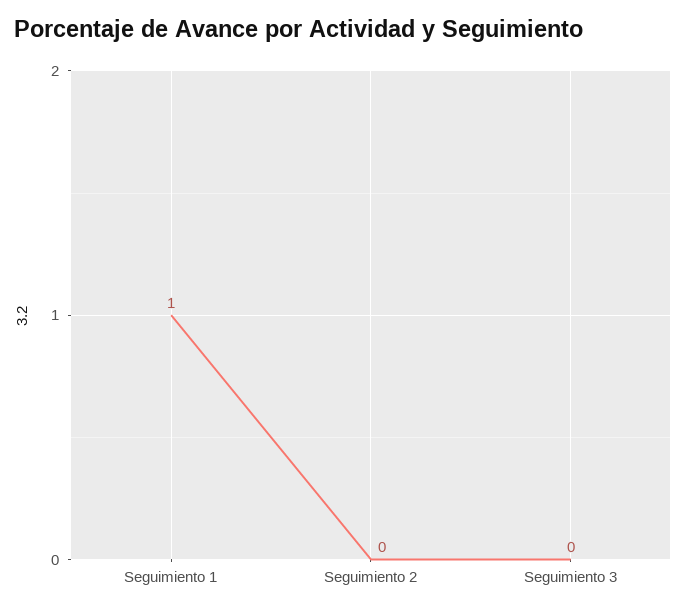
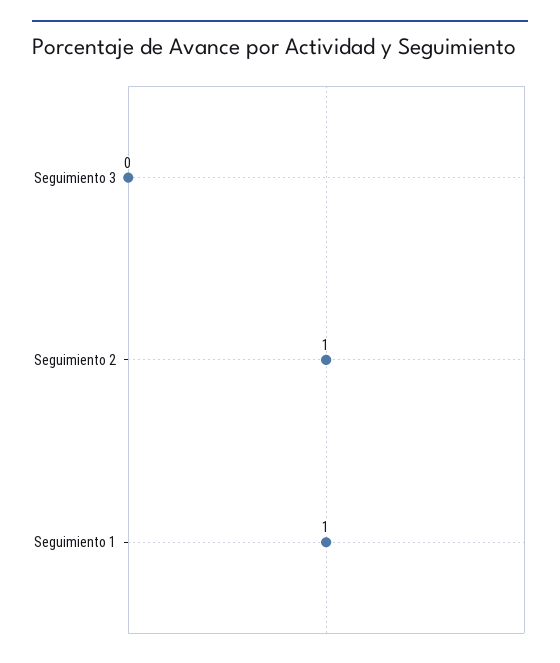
  {
    "Seguimiento 1": 1,
-   "Seguimiento 2": 0,
+   "Seguimiento 2": 1,
    "Seguimiento 3": 0
  }

